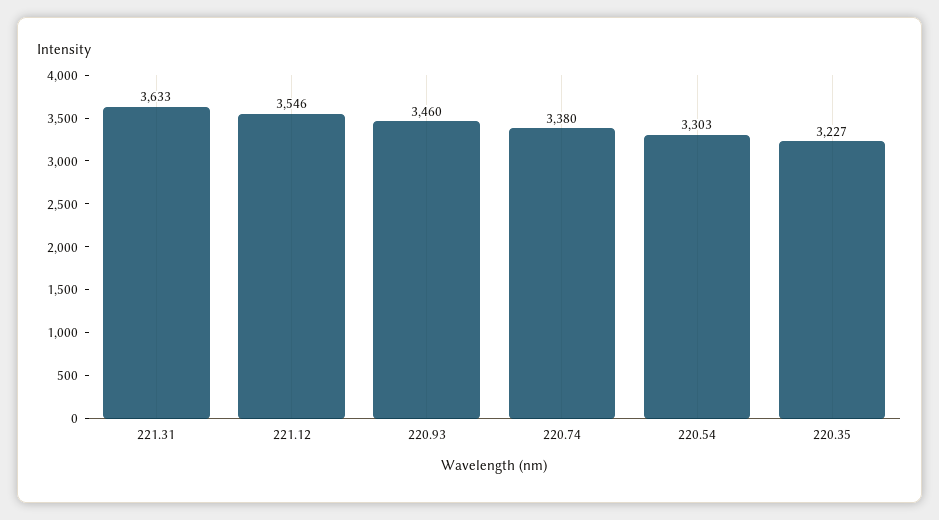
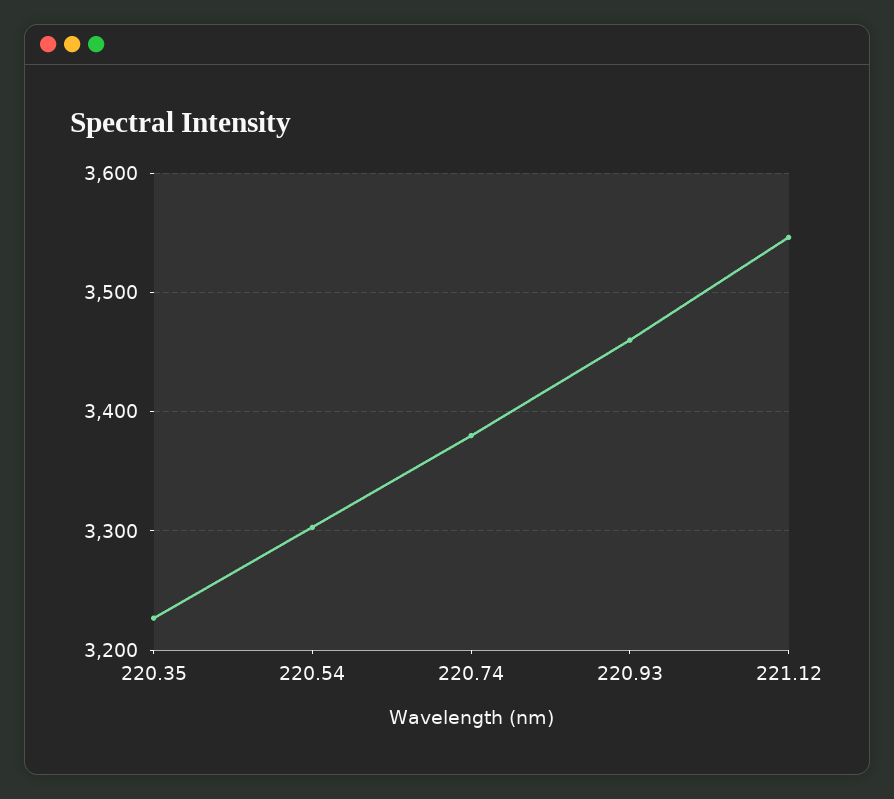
  {
-   "221.31": 3633,
    "221.12": 3546,
    "220.93": 3460,
    "220.74": 3380,
    "220.54": 3303,
    "220.35": 3227
  }

